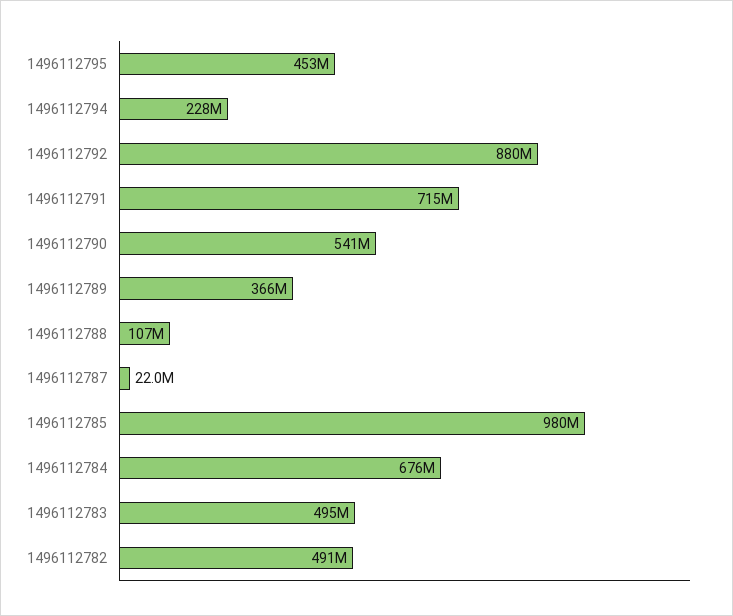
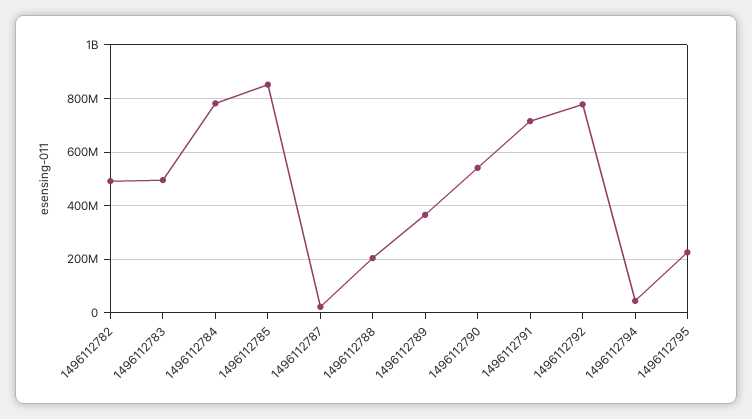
  {
-   "1496112795": 453000000,
+   "1496112795": 225000000,
-   "1496112794": 228000000,
+   "1496112794": 50000000,
-   "1496112792": 880000000,
+   "1496112792": 775000000,
    "1496112791": 715000000,
    "1496112790": 541000000,
    "1496112789": 366000000,
-   "1496112788": 107000000,
+   "1496112788": 200000000,
    "1496112787": 22000000,
-   "1496112785": 980000000,
+   "1496112785": 850000000,
-   "1496112784": 676000000,
+   "1496112784": 775000000,
    "1496112783": 495000000,
    "1496112782": 491000000
  }

